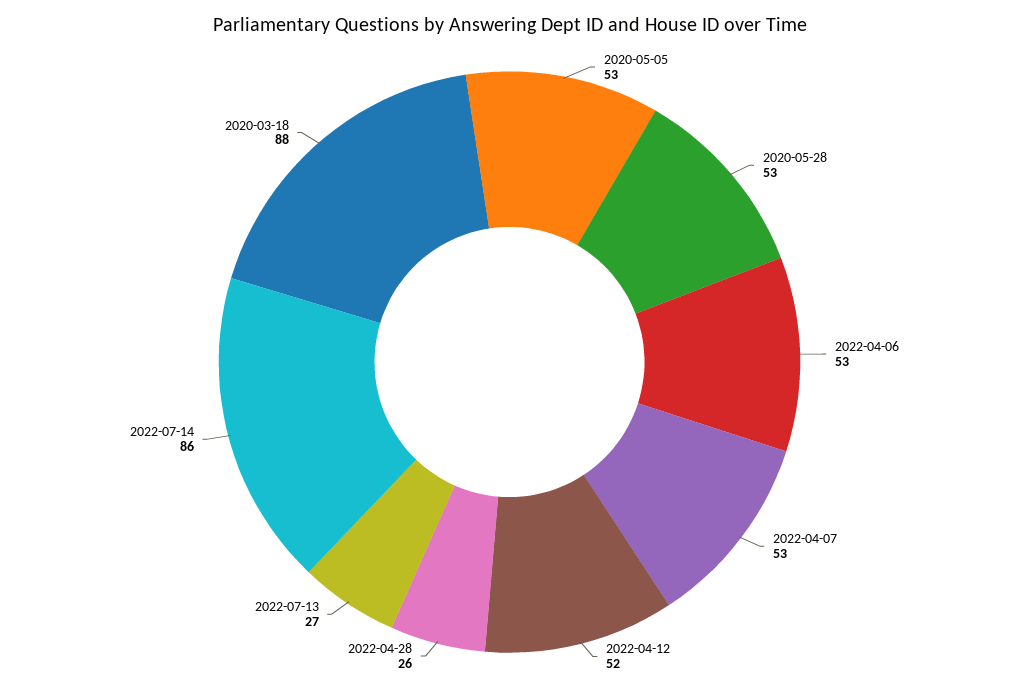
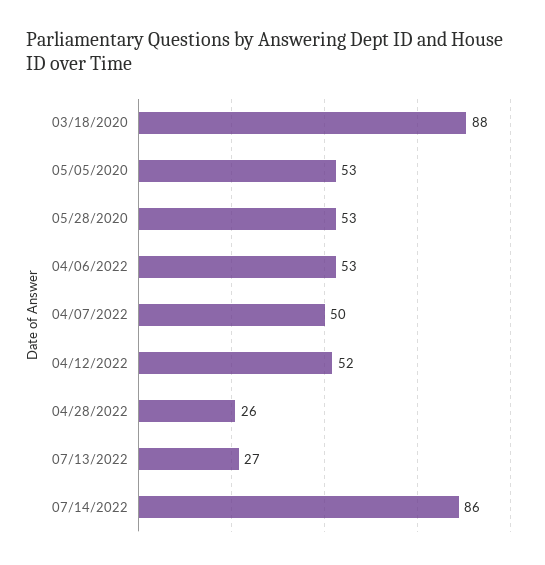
  {
    "2020-05-05": 53,
    "2020-05-28": 53,
    "2022-04-06": 53,
-   "2022-04-07": 53,
+   "2022-04-07": 50,
    "2022-04-12": 52,
    "2022-04-28": 26,
    "2022-07-13": 27,
    "2022-07-14": 86,
    "2020-03-18": 88
  }

